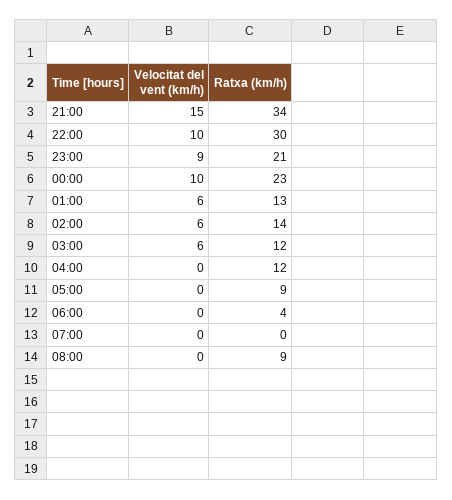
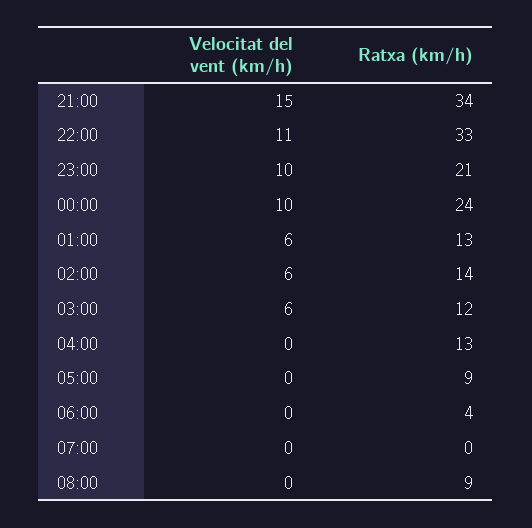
  {
    "Velocitat del vent (km/h)": {
      "21:00": 15,
-     "22:00": 10,
+     "22:00": 11,
-     "23:00": 9,
+     "23:00": 10,
      "00:00": 10,
      "01:00": 6,
      "02:00": 6,
      "03:00": 6,
      "04:00": 0,
      "05:00": 0,
      "06:00": 0,
      "07:00": 0,
      "08:00": 0
    },
    "Ratxa (km/h)": {
      "21:00": 34,
-     "22:00": 30,
+     "22:00": 33,
      "23:00": 21,
-     "00:00": 23,
+     "00:00": 24,
      "01:00": 13,
      "02:00": 14,
      "03:00": 12,
-     "04:00": 12,
+     "04:00": 13,
      "05:00": 9,
      "06:00": 4,
      "07:00": 0,
      "08:00": 9
    }
  }

